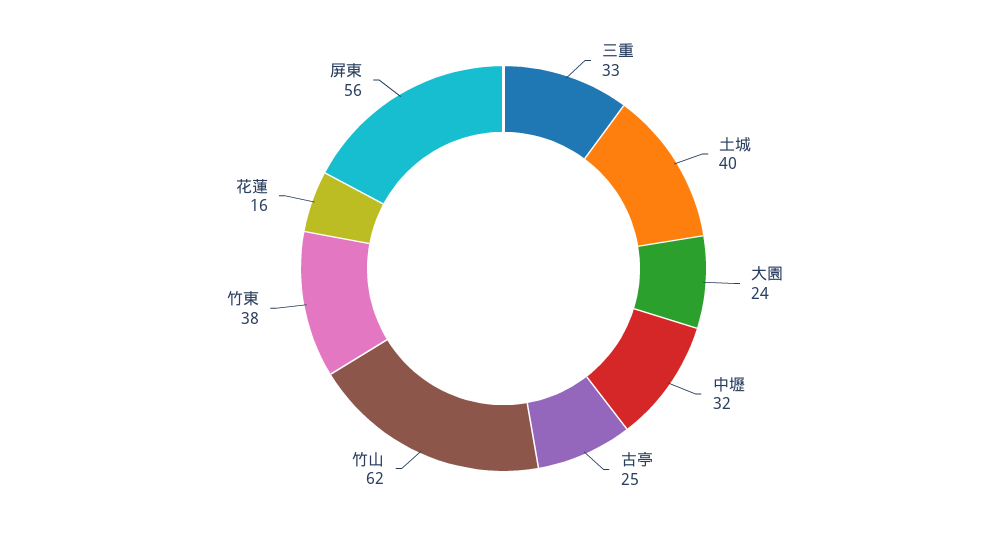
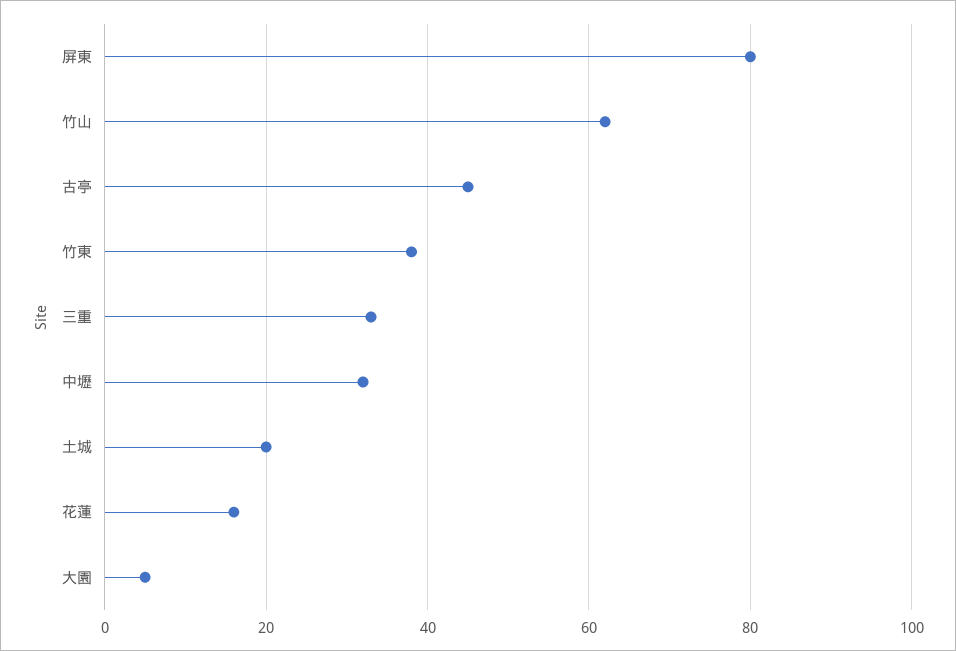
  {
    "三重": 33,
-   "土城": 40,
+   "土城": 20,
-   "大園": 24,
+   "大園": 5,
    "中壢": 32,
-   "古亭": 25,
+   "古亭": 45,
    "竹山": 62,
    "竹東": 38,
    "花蓮": 16,
-   "屏東": 56
+   "屏東": 80
  }

